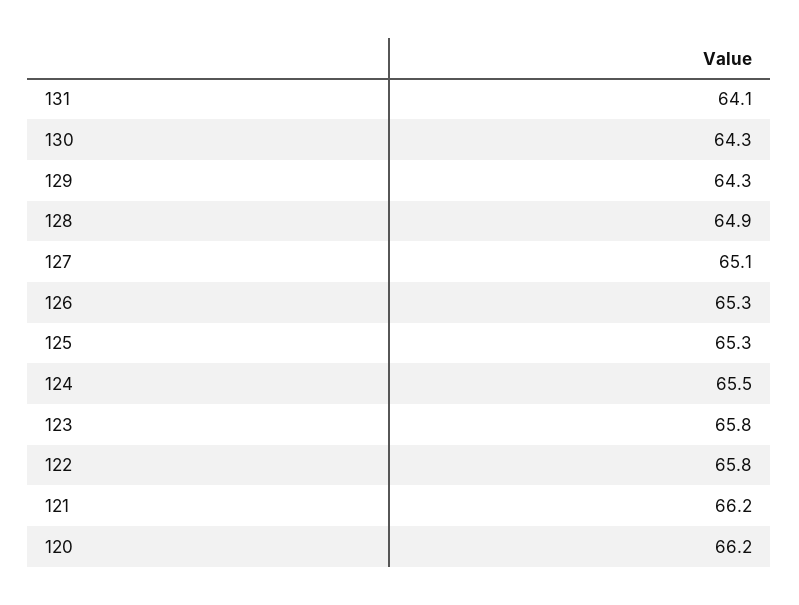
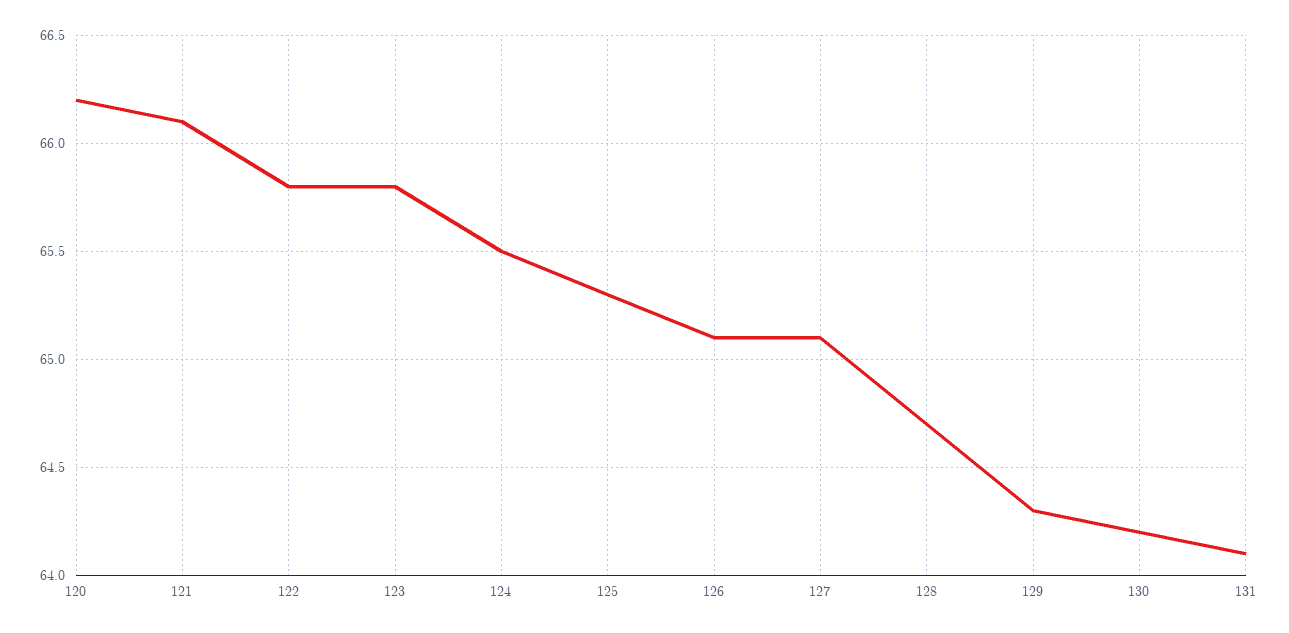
  {
    "131": 64.1,
-   "130": 64.3,
+   "130": 64.2,
    "129": 64.3,
-   "128": 64.9,
+   "128": 64.7,
    "127": 65.1,
-   "126": 65.3,
+   "126": 65.1,
    "125": 65.3,
    "124": 65.5,
    "123": 65.8,
    "122": 65.8,
-   "121": 66.2,
+   "121": 66.1,
    "120": 66.2
  }

